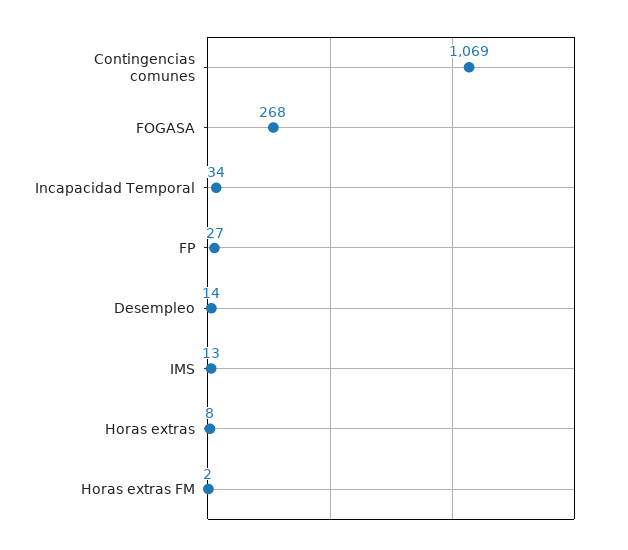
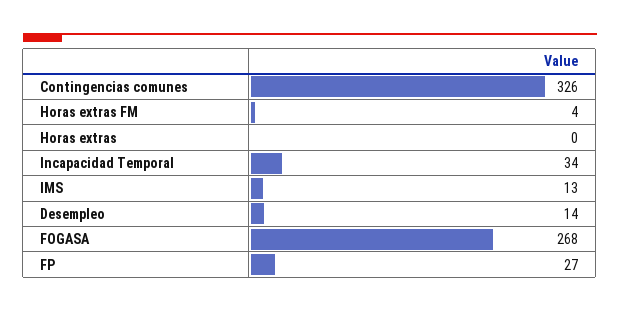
  {
-   "Contingencias comunes": 1069,
+   "Contingencias comunes": 326,
    "FOGASA": 268,
    "Incapacidad Temporal": 34,
    "FP": 27,
    "Desempleo": 14,
    "IMS": 13,
-   "Horas extras": 8,
+   "Horas extras": 0,
-   "Horas extras FM": 2
+   "Horas extras FM": 4
  }

